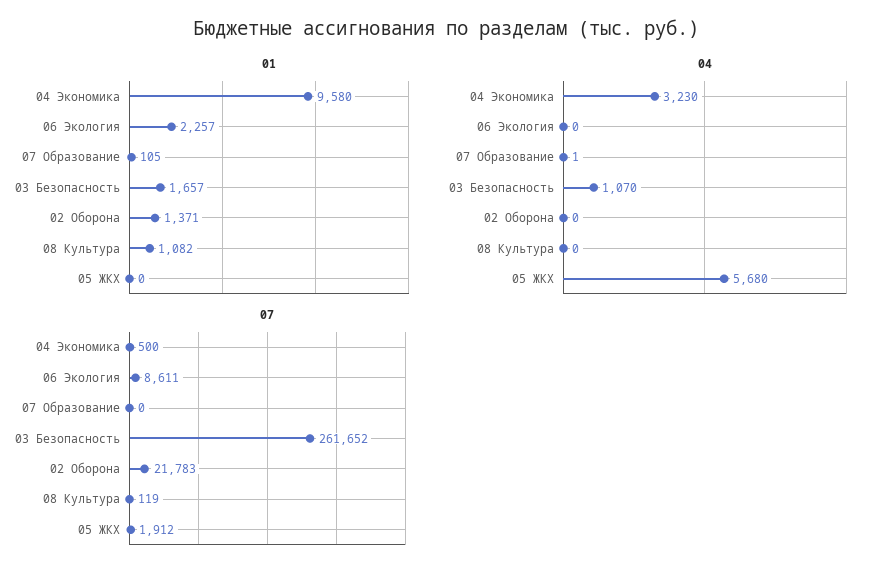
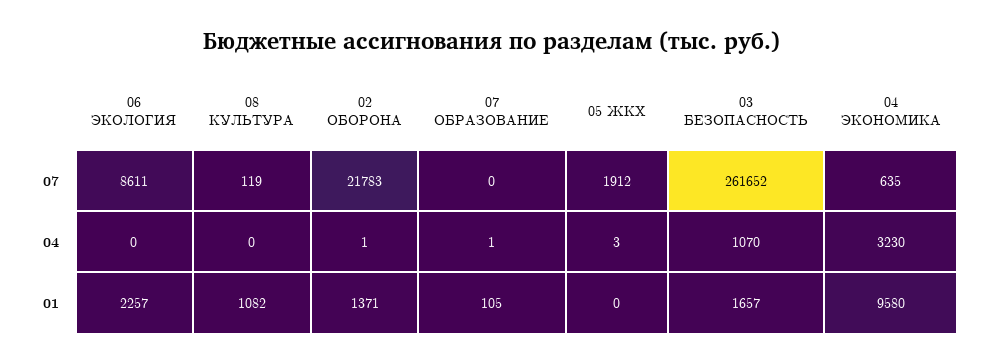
  {
    "01": {
      "04 Экономика": 9580,
      "06 Экология": 2257,
      "07 Образование": 105,
      "03 Безопасность": 1657,
      "02 Оборона": 1371,
      "08 Культура": 1082,
      "05 ЖКХ": 0
    },
    "04": {
      "04 Экономика": 3230,
      "06 Экология": 0,
      "07 Образование": 1,
      "03 Безопасность": 1070,
-     "02 Оборона": 0,
+     "02 Оборона": 1,
      "08 Культура": 0,
-     "05 ЖКХ": 5680
+     "05 ЖКХ": 3
    },
    "07": {
-     "04 Экономика": 500,
+     "04 Экономика": 635,
      "06 Экология": 8611,
      "07 Образование": 0,
      "03 Безопасность": 261652,
      "02 Оборона": 21783,
      "08 Культура": 119,
      "05 ЖКХ": 1912
    }
  }

